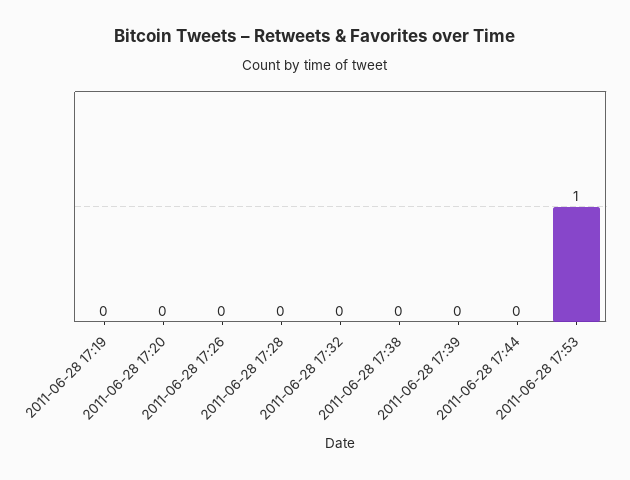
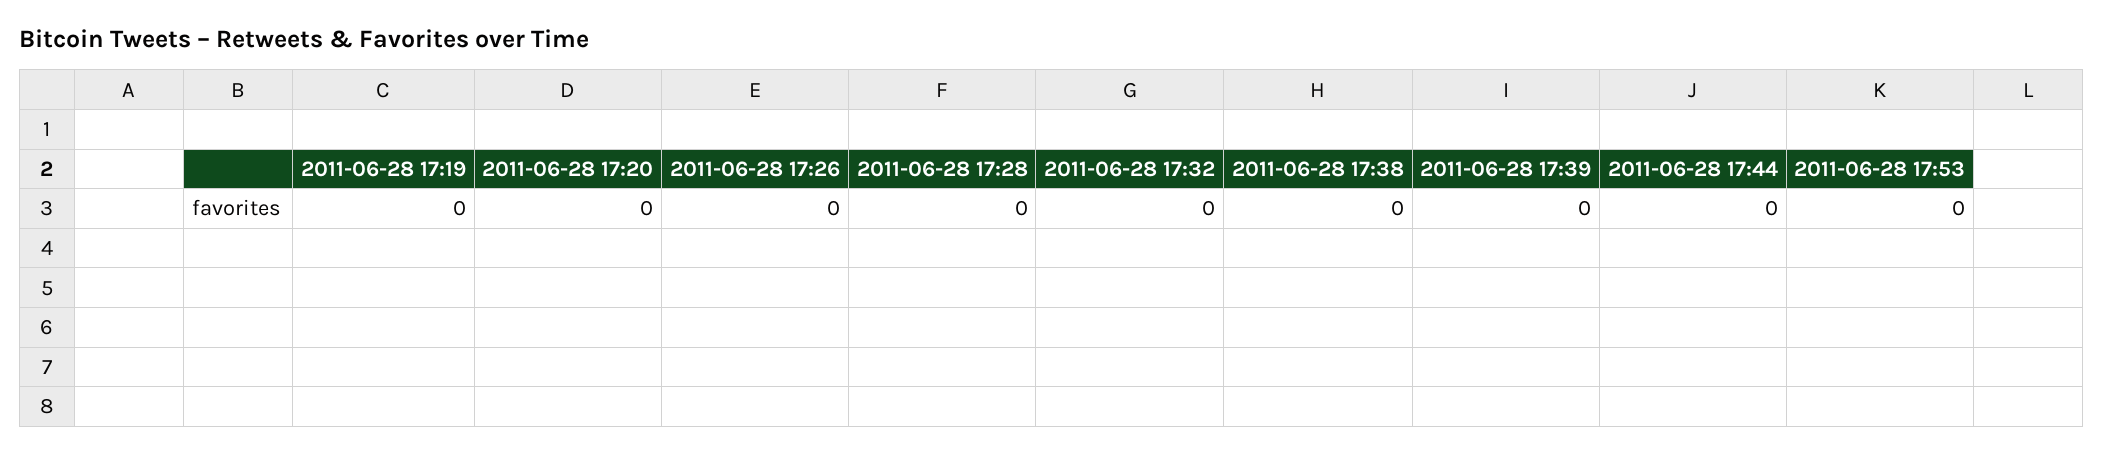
  {
    "2011-06-28 17:19": 0,
    "2011-06-28 17:20": 0,
    "2011-06-28 17:26": 0,
    "2011-06-28 17:28": 0,
    "2011-06-28 17:32": 0,
    "2011-06-28 17:38": 0,
    "2011-06-28 17:39": 0,
    "2011-06-28 17:44": 0,
-   "2011-06-28 17:53": 1
+   "2011-06-28 17:53": 0
  }

